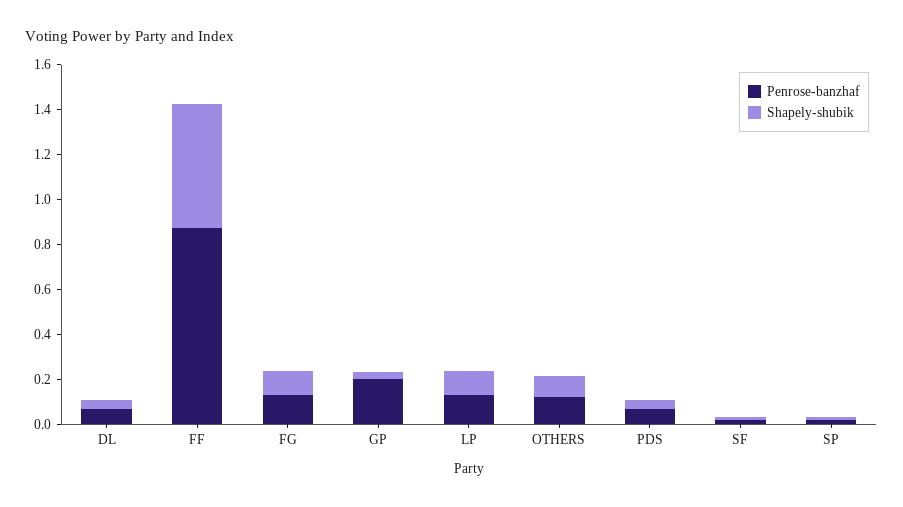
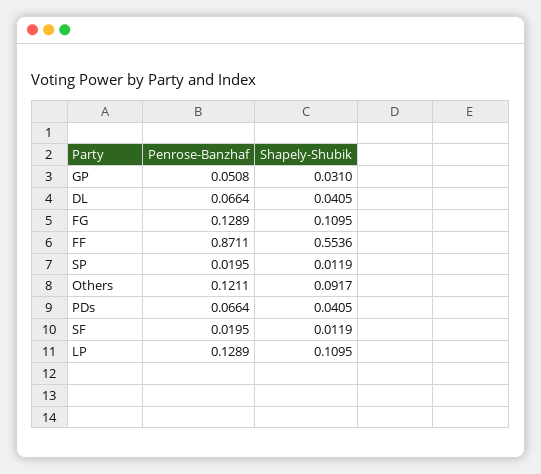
  {
    "Penrose-banzhaf": {
      "DL": 0.0664,
      "FF": 0.8711,
      "FG": 0.1289,
-     "GP": 0.2,
+     "GP": 0.0508,
      "LP": 0.1289,
      "OTHERS": 0.1211,
      "PDS": 0.0664,
      "SF": 0.0195,
      "SP": 0.0195
    },
    "Shapely-shubik": {
      "DL": 0.0405,
      "FF": 0.5536,
      "FG": 0.1095,
      "GP": 0.031,
      "LP": 0.1095,
      "OTHERS": 0.0917,
      "PDS": 0.0405,
      "SF": 0.0119,
      "SP": 0.0119
    }
  }

